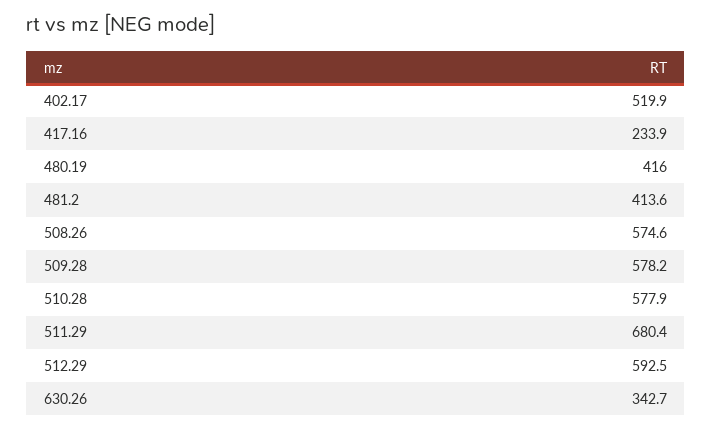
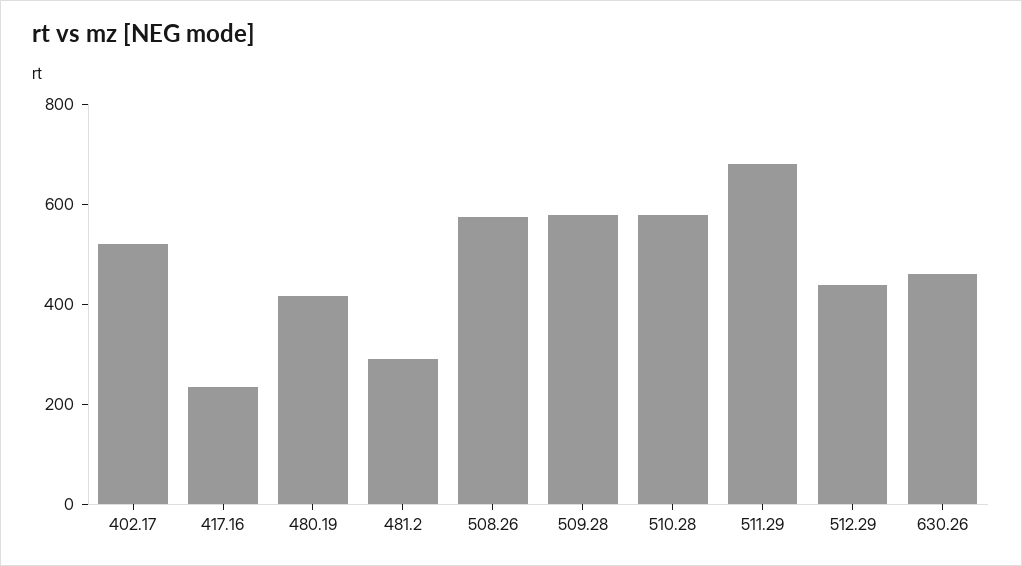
  {
    "402.17": 519.9,
    "417.16": 233.9,
    "480.19": 416,
-   "481.2": 413.6,
+   "481.2": 300,
    "508.26": 574.6,
    "509.28": 578.2,
    "510.28": 577.9,
    "511.29": 680.4,
-   "512.29": 592.5,
+   "512.29": 450,
-   "630.26": 342.7
+   "630.26": 450
  }

